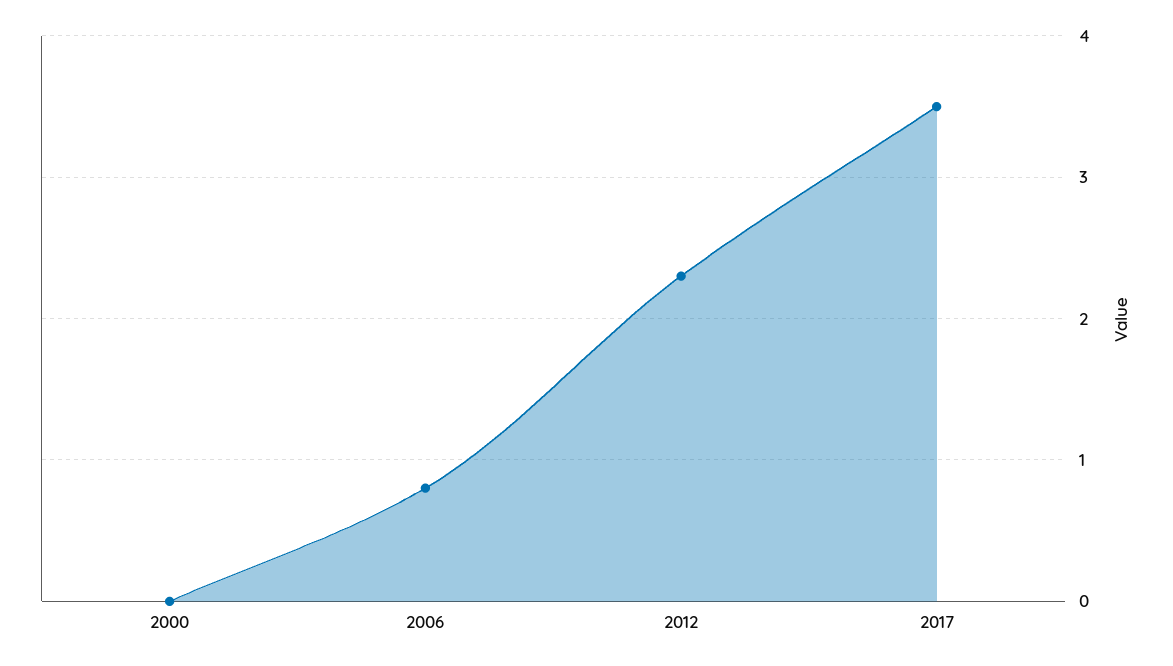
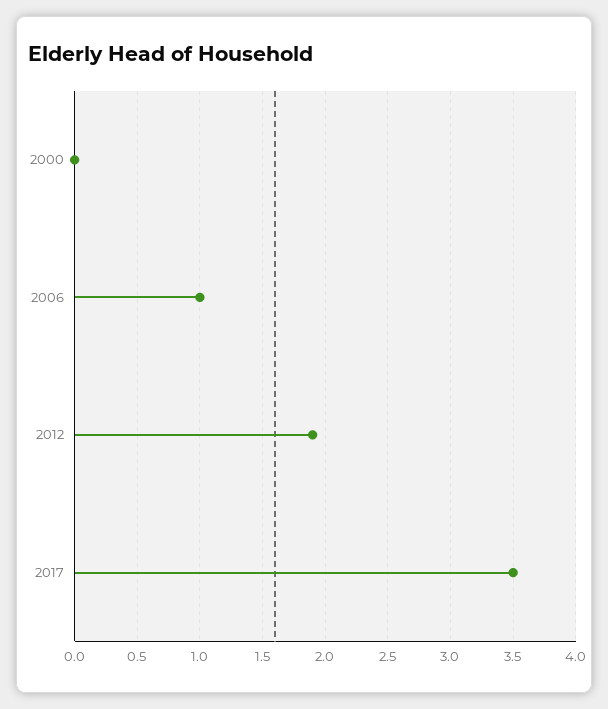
  {
    "2000": 0,
-   "2006": 0.8,
+   "2006": 1,
-   "2012": 2.3,
+   "2012": 1.9,
    "2017": 3.5
  }

